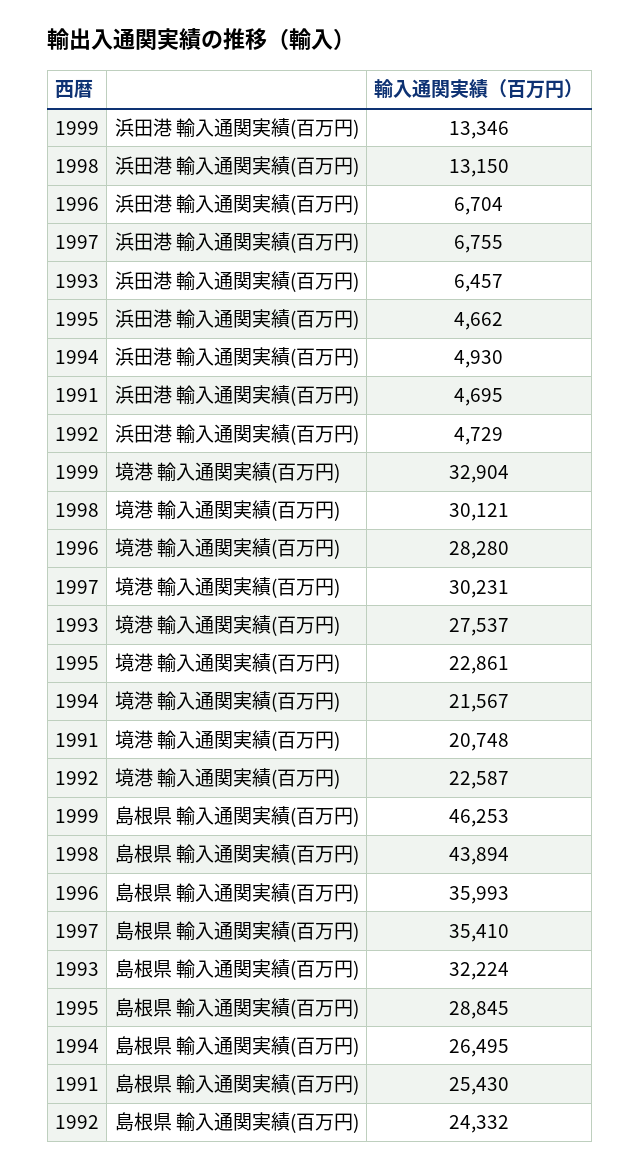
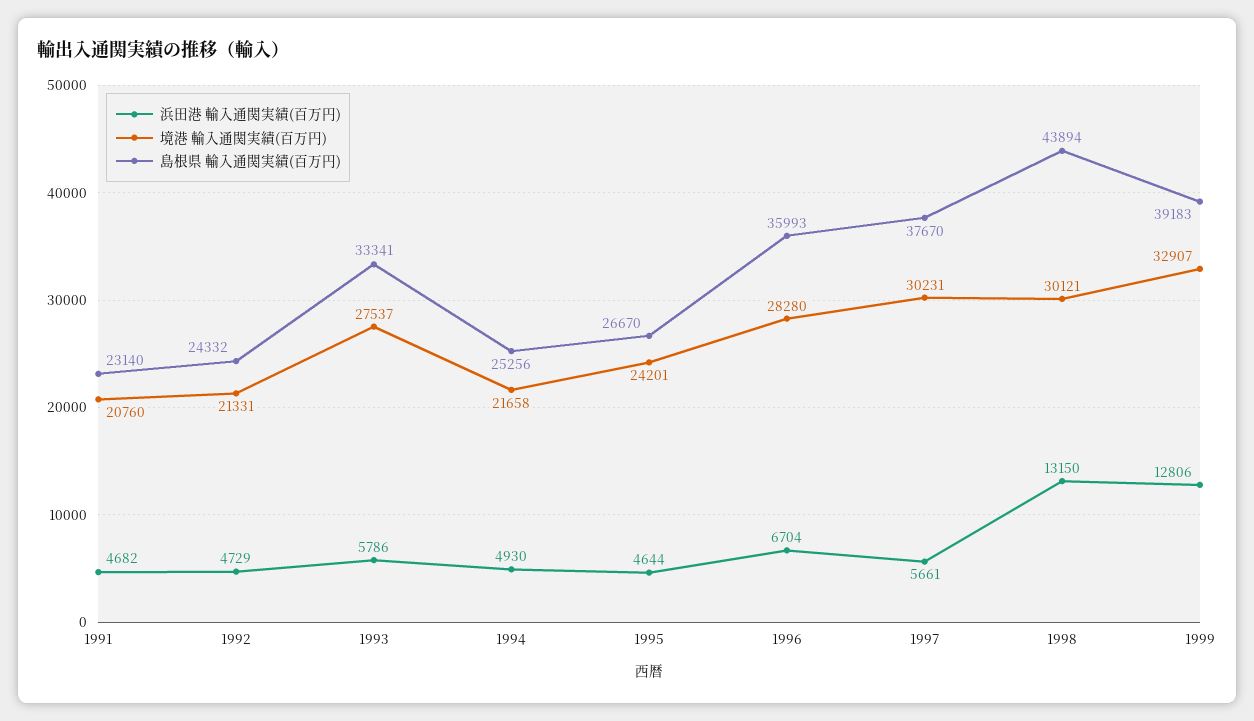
  {
    "浜田港 輸入通関実績(百万円)": {
-     "1999": 13346,
+     "1999": 12806,
      "1998": 13150,
      "1996": 6704,
-     "1997": 6755,
+     "1997": 5661,
-     "1993": 6457,
+     "1993": 5786,
-     "1995": 4662,
+     "1995": 4644,
      "1994": 4930,
-     "1991": 4695,
+     "1991": 4682,
      "1992": 4729
    },
    "境港 輸入通関実績(百万円)": {
-     "1999": 32904,
+     "1999": 32907,
      "1998": 30121,
      "1996": 28280,
      "1997": 30231,
      "1993": 27537,
-     "1995": 22861,
+     "1995": 24201,
-     "1994": 21567,
+     "1994": 21658,
-     "1991": 20748,
+     "1991": 20760,
-     "1992": 22587
+     "1992": 21331
    },
    "島根県 輸入通関実績(百万円)": {
-     "1999": 46253,
+     "1999": 39183,
      "1998": 43894,
      "1996": 35993,
-     "1997": 35410,
+     "1997": 37670,
-     "1993": 32224,
+     "1993": 33341,
-     "1995": 28845,
+     "1995": 26670,
-     "1994": 26495,
+     "1994": 25256,
-     "1991": 25430,
+     "1991": 23140,
      "1992": 24332
    }
  }

